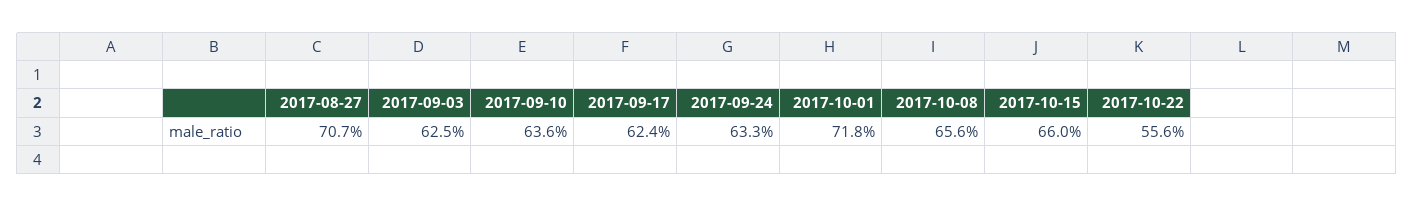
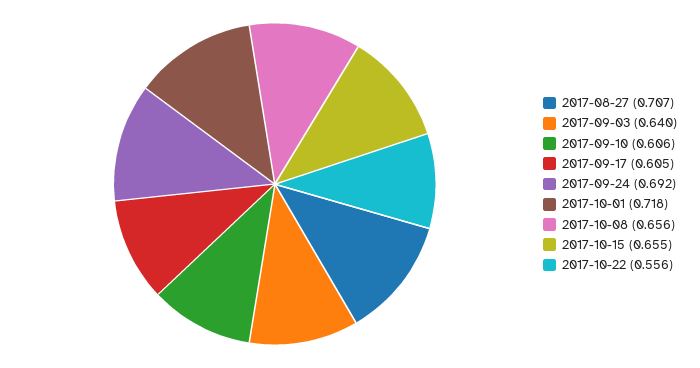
  {
    "2017-08-27": 0.707,
-   "2017-09-03": 0.625,
+   "2017-09-03": 0.64,
-   "2017-09-10": 0.636,
+   "2017-09-10": 0.606,
-   "2017-09-17": 0.624,
+   "2017-09-17": 0.605,
-   "2017-09-24": 0.633,
+   "2017-09-24": 0.692,
    "2017-10-01": 0.718,
    "2017-10-08": 0.656,
-   "2017-10-15": 0.66,
+   "2017-10-15": 0.655,
    "2017-10-22": 0.556
  }

